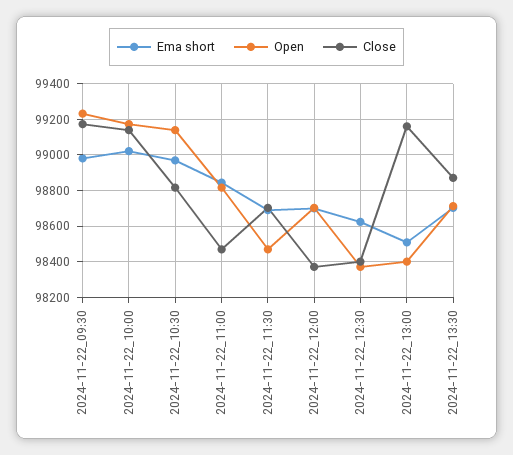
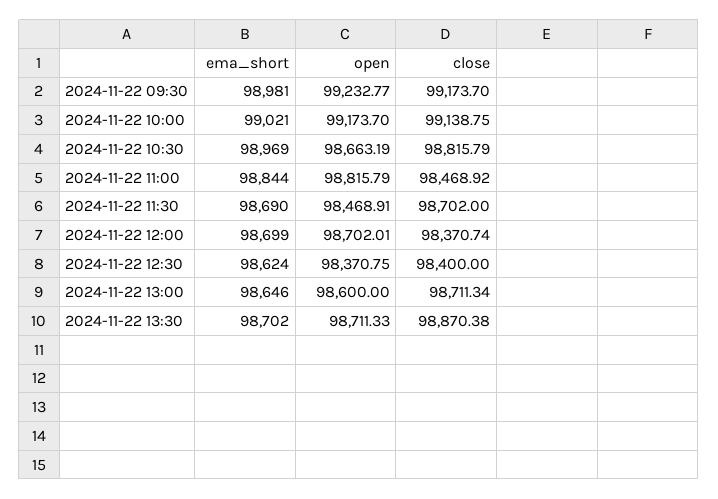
  {
    "Ema short": {
      "2024-11-22_09:30": 98981,
      "2024-11-22_10:00": 99021,
      "2024-11-22_10:30": 98969,
      "2024-11-22_11:00": 98844,
      "2024-11-22_11:30": 98690,
      "2024-11-22_12:00": 98699,
      "2024-11-22_12:30": 98624,
-     "2024-11-22_13:00": 98500,
+     "2024-11-22_13:00": 98646,
      "2024-11-22_13:30": 98702
    },
    "Open": {
      "2024-11-22_09:30": 99232.77,
      "2024-11-22_10:00": 99173.7,
-     "2024-11-22_10:30": 99150,
+     "2024-11-22_10:30": 98663.19,
      "2024-11-22_11:00": 98815.79,
      "2024-11-22_11:30": 98468.91,
      "2024-11-22_12:00": 98702.01,
      "2024-11-22_12:30": 98370.75,
-     "2024-11-22_13:00": 98400,
+     "2024-11-22_13:00": 98600,
      "2024-11-22_13:30": 98711.33
    },
    "Close": {
      "2024-11-22_09:30": 99173.7,
      "2024-11-22_10:00": 99138.75,
      "2024-11-22_10:30": 98815.79,
      "2024-11-22_11:00": 98468.92,
      "2024-11-22_11:30": 98702,
      "2024-11-22_12:00": 98370.74,
      "2024-11-22_12:30": 98400,
-     "2024-11-22_13:00": 99150,
+     "2024-11-22_13:00": 98711.34,
      "2024-11-22_13:30": 98870.38
    }
  }

